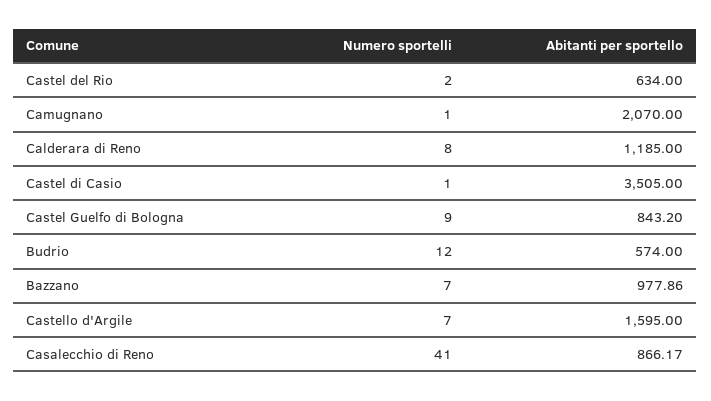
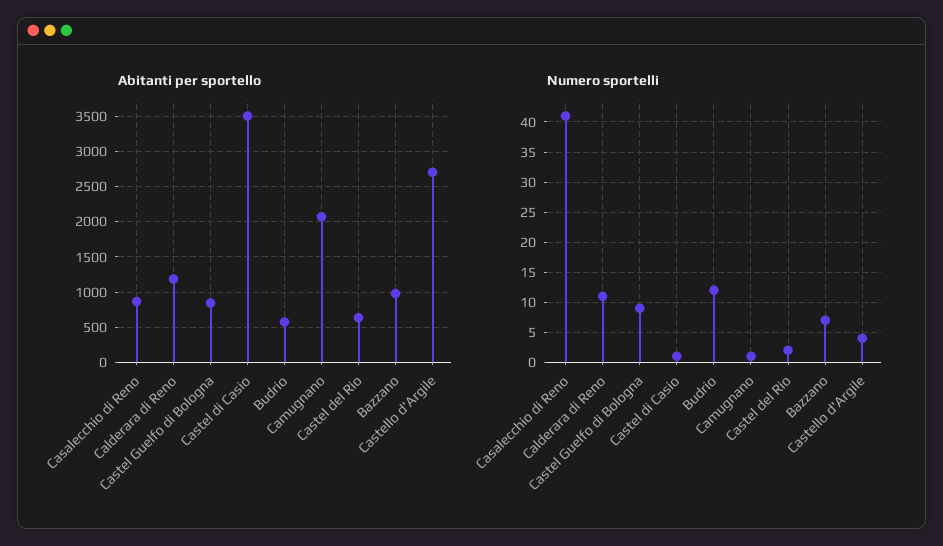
  {
    "Numero sportelli": {
      "Castel del Rio": 2,
      "Camugnano": 1,
-     "Calderara di Reno": 8,
+     "Calderara di Reno": 11,
      "Castel di Casio": 1,
      "Castel Guelfo di Bologna": 9,
      "Budrio": 12,
      "Bazzano": 7,
-     "Castello d'Argile": 7,
+     "Castello d'Argile": 4,
      "Casalecchio di Reno": 41
    },
    "Abitanti per sportello": {
      "Castel del Rio": 634,
      "Camugnano": 2070,
      "Calderara di Reno": 1185,
      "Castel di Casio": 3505,
      "Castel Guelfo di Bologna": 843.2,
      "Budrio": 574,
      "Bazzano": 977.86,
-     "Castello d'Argile": 1595,
+     "Castello d'Argile": 2700,
      "Casalecchio di Reno": 866.17
    }
  }

